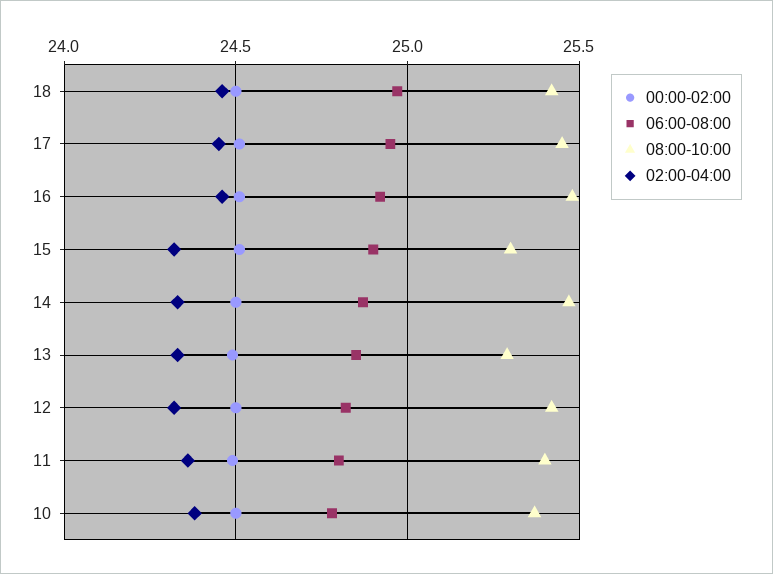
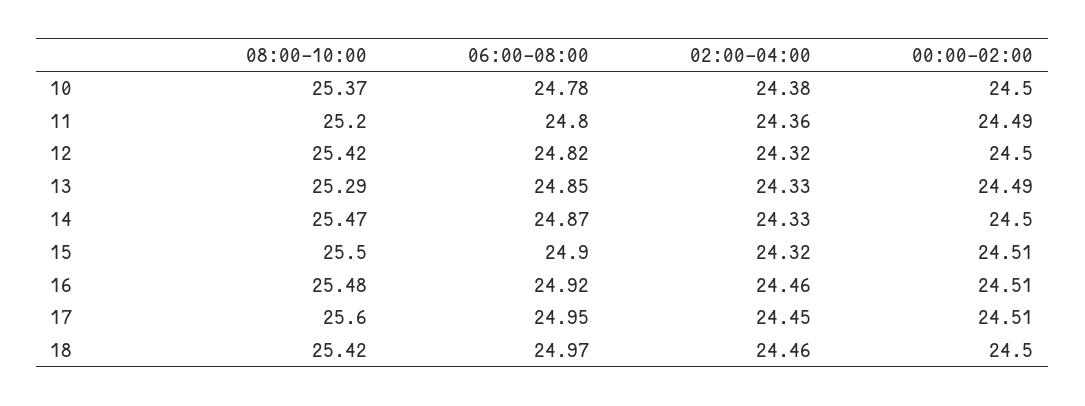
  {
    "00:00-02:00": {
      "18": 24.5,
      "17": 24.51,
      "16": 24.51,
      "15": 24.51,
      "14": 24.5,
      "13": 24.49,
      "12": 24.5,
      "11": 24.49,
      "10": 24.5
    },
    "06:00-08:00": {
      "18": 24.97,
      "17": 24.95,
      "16": 24.92,
      "15": 24.9,
      "14": 24.87,
      "13": 24.85,
      "12": 24.82,
      "11": 24.8,
      "10": 24.78
    },
    "08:00-10:00": {
      "18": 25.42,
-     "17": 25.45,
+     "17": 25.6,
      "16": 25.48,
-     "15": 25.3,
+     "15": 25.5,
      "14": 25.47,
      "13": 25.29,
      "12": 25.42,
-     "11": 25.4,
+     "11": 25.2,
      "10": 25.37
    },
    "02:00-04:00": {
      "18": 24.46,
      "17": 24.45,
      "16": 24.46,
      "15": 24.32,
      "14": 24.33,
      "13": 24.33,
      "12": 24.32,
      "11": 24.36,
      "10": 24.38
    }
  }

